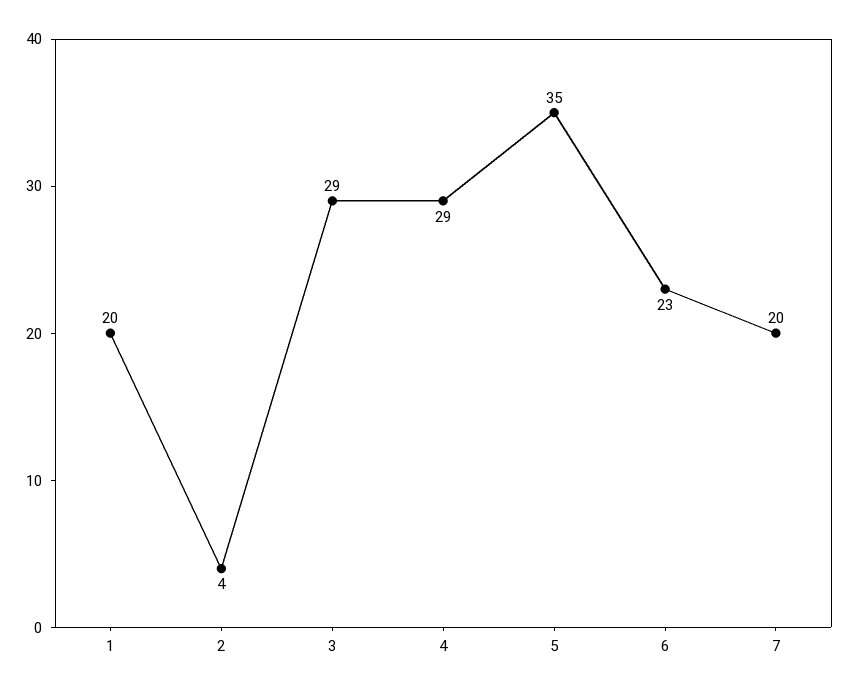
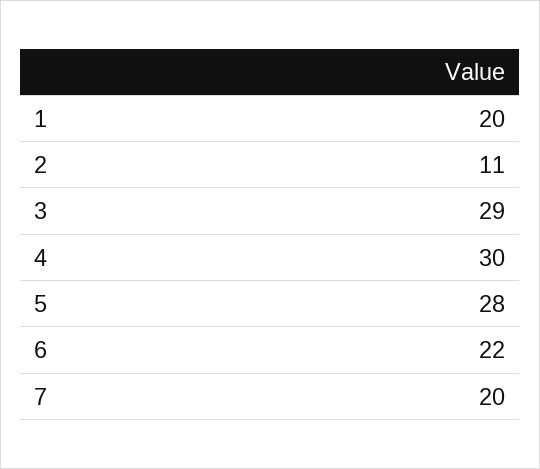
  {
    "1": 20,
-   "2": 4,
+   "2": 11,
    "3": 29,
-   "4": 29,
+   "4": 30,
-   "5": 35,
+   "5": 28,
-   "6": 23,
+   "6": 22,
    "7": 20
  }

